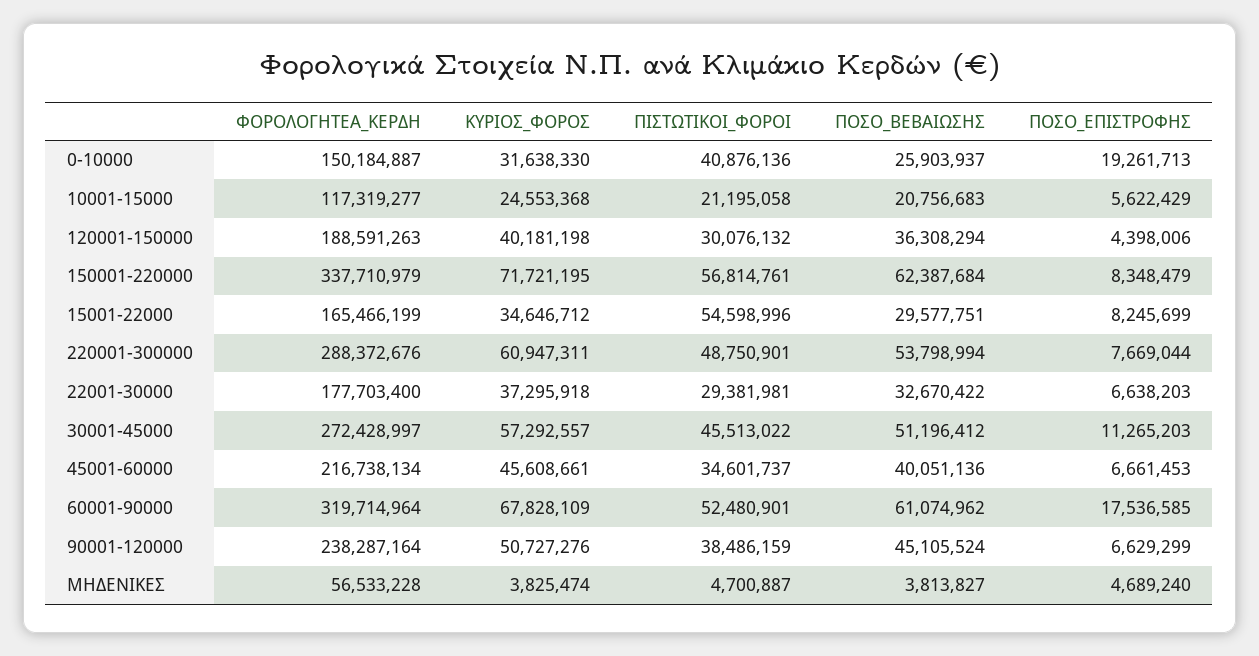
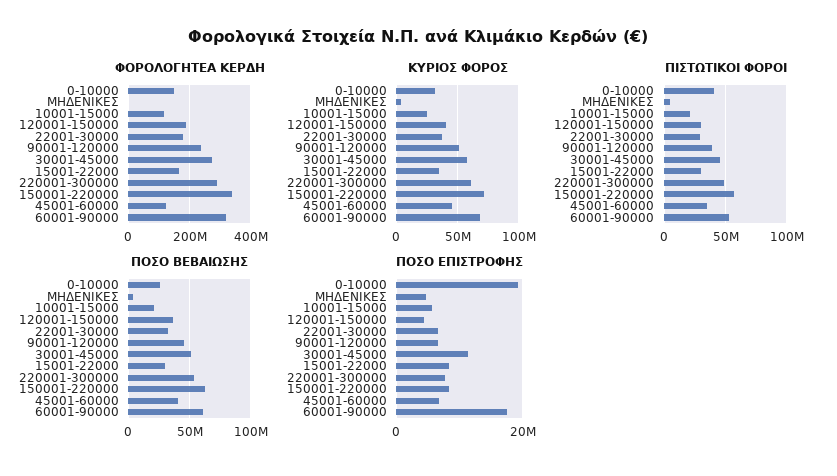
  {
    "ΦΟΡΟΛΟΓΗΤΕΑ_ΚΕΡΔΗ": {
      "0-10000": 150184887,
      "10001-15000": 117319277,
      "120001-150000": 188591263,
      "150001-220000": 337710979,
      "15001-22000": 165466199,
      "220001-300000": 288372676,
      "22001-30000": 177703400,
      "30001-45000": 272428997,
-     "45001-60000": 216738134,
+     "45001-60000": 120000000,
      "60001-90000": 319714964,
      "90001-120000": 238287164,
-     "ΜΗΔΕΝΙΚΕΣ": 56533228
+     "ΜΗΔΕΝΙΚΕΣ": 0
    },
    "ΚΥΡΙΟΣ_ΦΟΡΟΣ": {
      "0-10000": 31638330,
      "10001-15000": 24553368,
      "120001-150000": 40181198,
      "150001-220000": 71721195,
      "15001-22000": 34646712,
      "220001-300000": 60947311,
      "22001-30000": 37295918,
      "30001-45000": 57292557,
      "45001-60000": 45608661,
      "60001-90000": 67828109,
      "90001-120000": 50727276,
      "ΜΗΔΕΝΙΚΕΣ": 3825474
    },
    "ΠΙΣΤΩΤΙΚΟΙ_ΦΟΡΟΙ": {
      "0-10000": 40876136,
      "10001-15000": 21195058,
      "120001-150000": 30076132,
      "150001-220000": 56814761,
-     "15001-22000": 54598996,
+     "15001-22000": 30000000,
      "220001-300000": 48750901,
      "22001-30000": 29381981,
      "30001-45000": 45513022,
      "45001-60000": 34601737,
      "60001-90000": 52480901,
      "90001-120000": 38486159,
      "ΜΗΔΕΝΙΚΕΣ": 4700887
    },
    "ΠΟΣΟ_ΒΕΒΑΙΩΣΗΣ": {
      "0-10000": 25903937,
      "10001-15000": 20756683,
      "120001-150000": 36308294,
      "150001-220000": 62387684,
      "15001-22000": 29577751,
      "220001-300000": 53798994,
      "22001-30000": 32670422,
      "30001-45000": 51196412,
      "45001-60000": 40051136,
      "60001-90000": 61074962,
      "90001-120000": 45105524,
      "ΜΗΔΕΝΙΚΕΣ": 3813827
    },
    "ΠΟΣΟ_ΕΠΙΣΤΡΟΦΗΣ": {
      "0-10000": 19261713,
      "10001-15000": 5622429,
      "120001-150000": 4398006,
      "150001-220000": 8348479,
      "15001-22000": 8245699,
      "220001-300000": 7669044,
      "22001-30000": 6638203,
      "30001-45000": 11265203,
      "45001-60000": 6661453,
      "60001-90000": 17536585,
      "90001-120000": 6629299,
      "ΜΗΔΕΝΙΚΕΣ": 4689240
    }
  }

